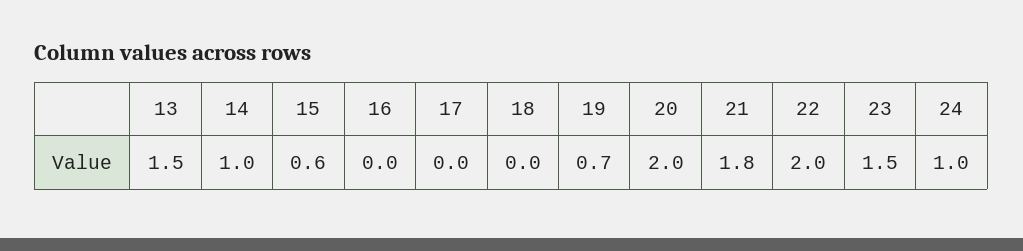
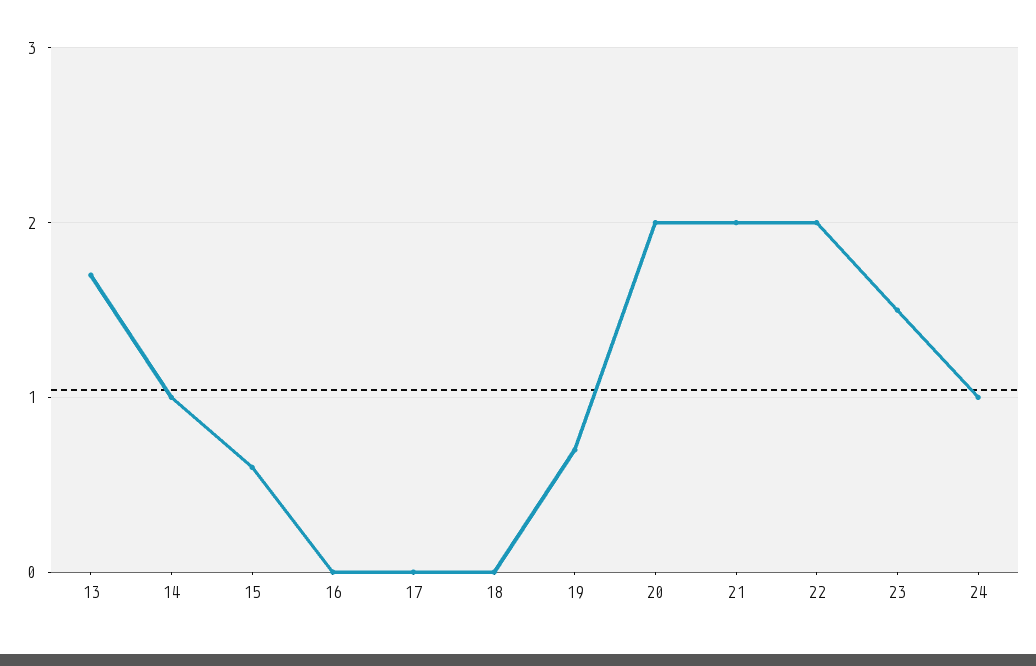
  {
-   "13": 1.5,
+   "13": 1.7,
    "14": 1,
    "15": 0.6,
    "16": 0,
    "17": 0,
    "18": 0,
    "19": 0.7,
    "20": 2,
-   "21": 1.8,
+   "21": 2,
    "22": 2,
    "23": 1.5,
    "24": 1
  }

